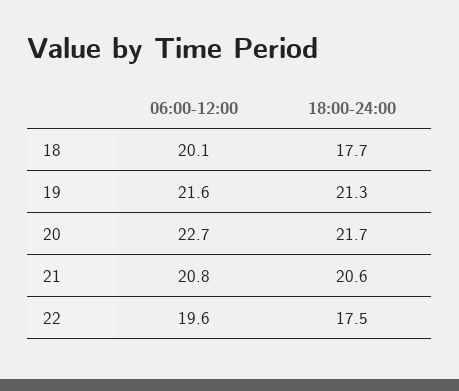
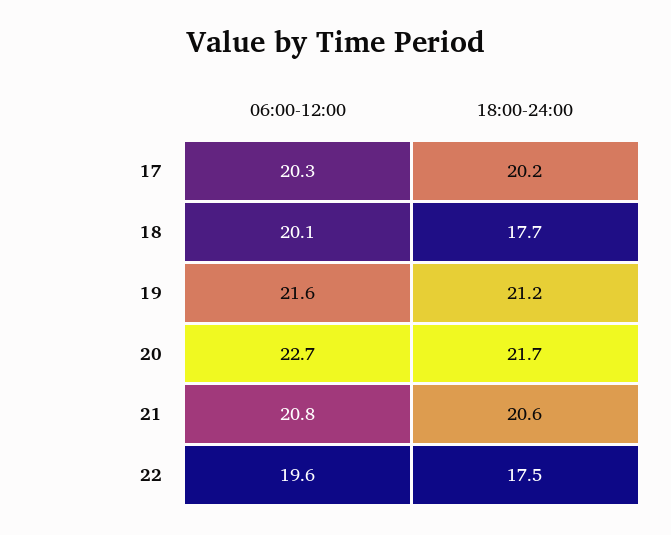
  {
    "06:00-12:00": {
      "18": 20.1,
      "19": 21.6,
      "20": 22.7,
      "21": 20.8,
-     "22": 19.6
+     "22": 19.6,
+     "17": 20.3
    },
    "18:00-24:00": {
      "18": 17.7,
-     "19": 21.3,
+     "19": 21.2,
      "20": 21.7,
      "21": 20.6,
-     "22": 17.5
+     "22": 17.5,
+     "17": 20.2
    }
  }

